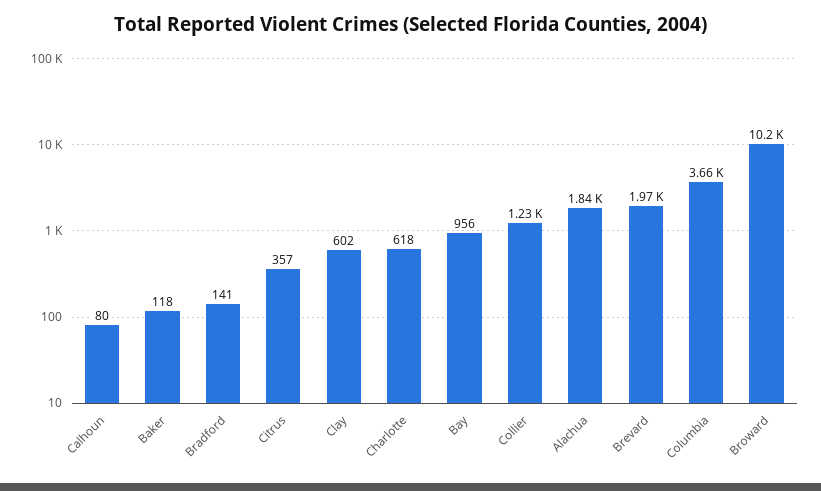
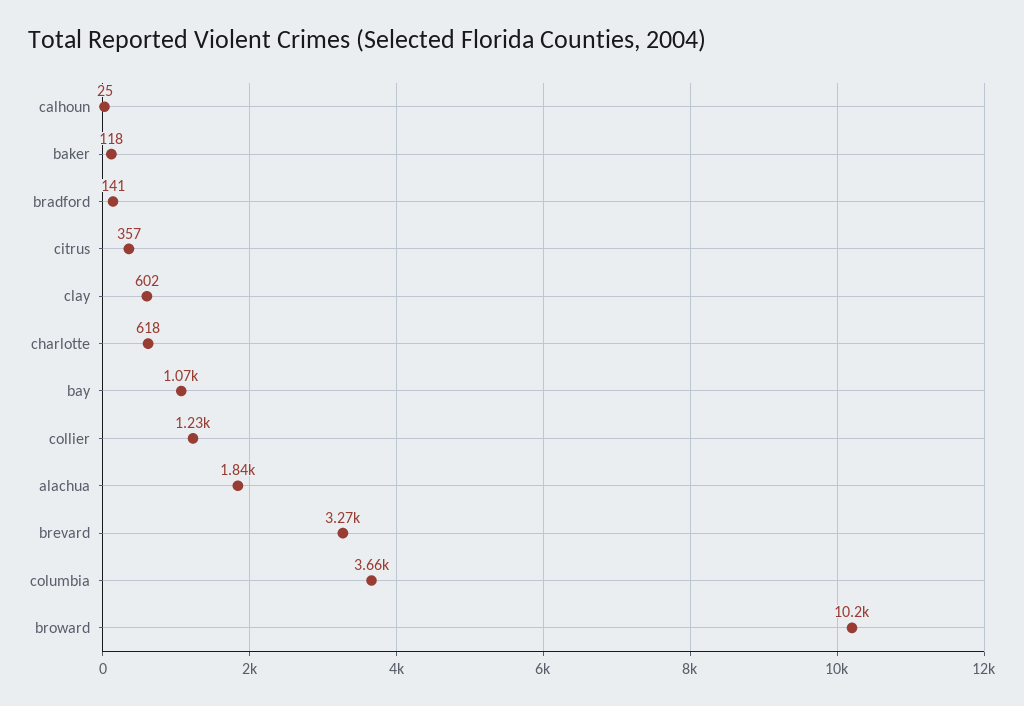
  {
-   "Calhoun": 80,
+   "Calhoun": 25,
    "Baker": 118,
    "Bradford": 141,
    "Citrus": 357,
    "Clay": 602,
    "Charlotte": 618,
-   "Bay": 956,
+   "Bay": 1070,
    "Collier": 1230,
    "Alachua": 1840,
-   "Brevard": 1970,
+   "Brevard": 3270,
    "Columbia": 3660,
    "Broward": 10200
  }

